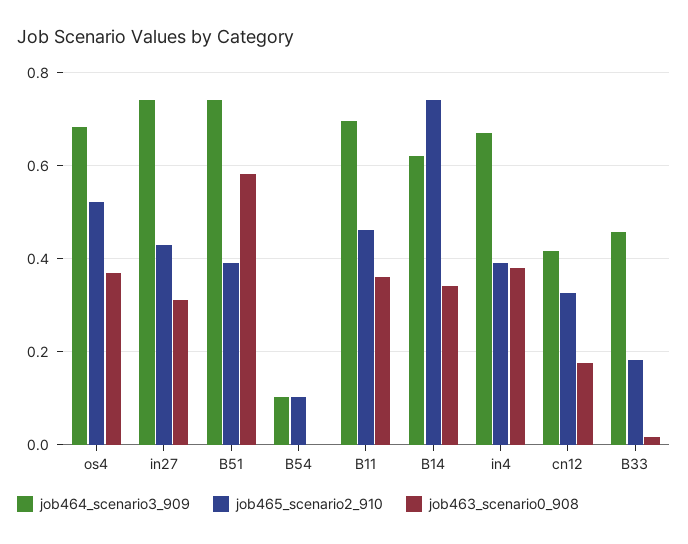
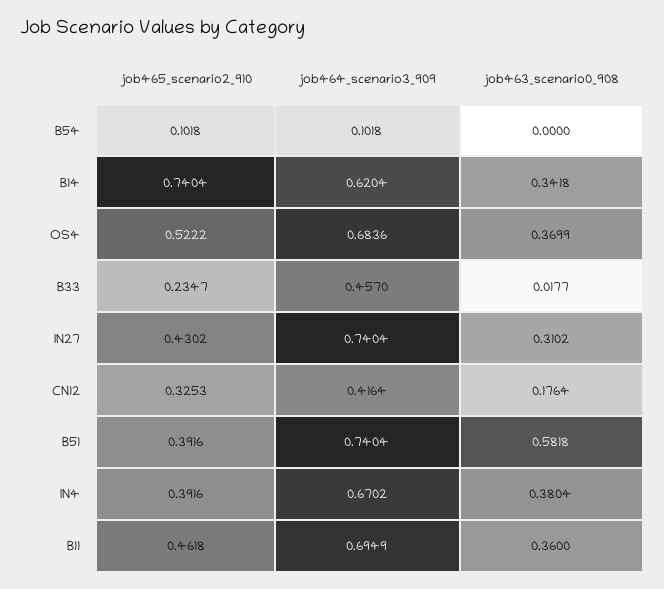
  {
    "job464_scenario3_909": {
      "os4": 0.6836,
      "in27": 0.7404,
      "B51": 0.7404,
      "B54": 0.1018,
      "B11": 0.6949,
      "B14": 0.6204,
      "in4": 0.6702,
      "cn12": 0.4164,
      "B33": 0.457
    },
    "job465_scenario2_910": {
      "os4": 0.5222,
      "in27": 0.4302,
      "B51": 0.3916,
      "B54": 0.1018,
      "B11": 0.4618,
      "B14": 0.7404,
      "in4": 0.3916,
      "cn12": 0.3253,
-     "B33": 0.18
+     "B33": 0.2347
    },
    "job463_scenario0_908": {
      "os4": 0.3699,
      "in27": 0.3102,
      "B51": 0.5818,
      "B54": 0,
      "B11": 0.36,
      "B14": 0.3418,
      "in4": 0.3804,
      "cn12": 0.1764,
      "B33": 0.0177
    }
  }

